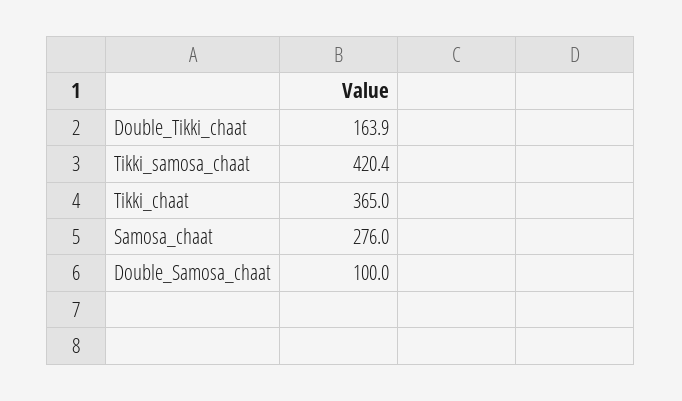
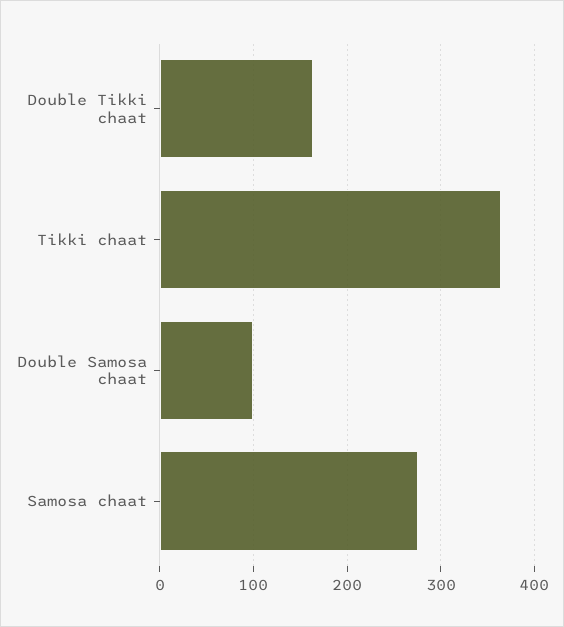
  {
    "Double_Tikki_chaat": 163.9,
-   "Tikki_samosa_chaat": 420.4,
    "Tikki_chaat": 365,
    "Samosa_chaat": 276,
    "Double_Samosa_chaat": 100
  }

